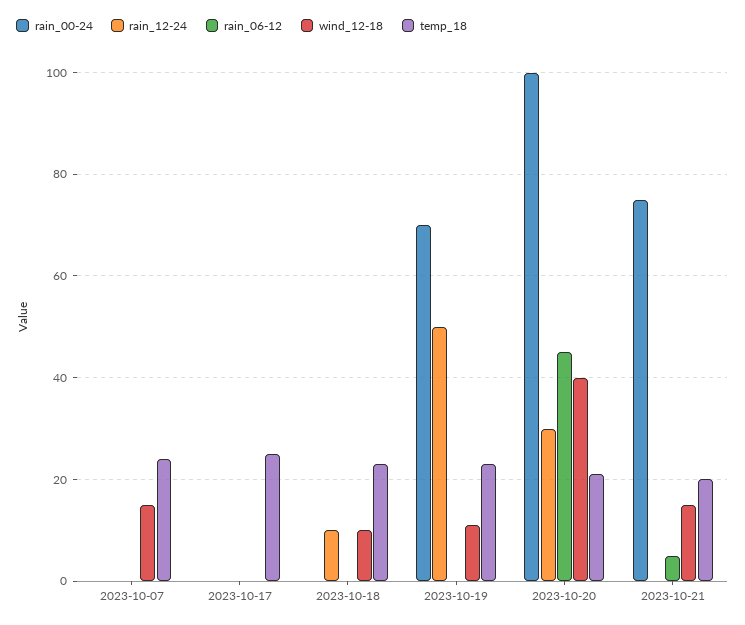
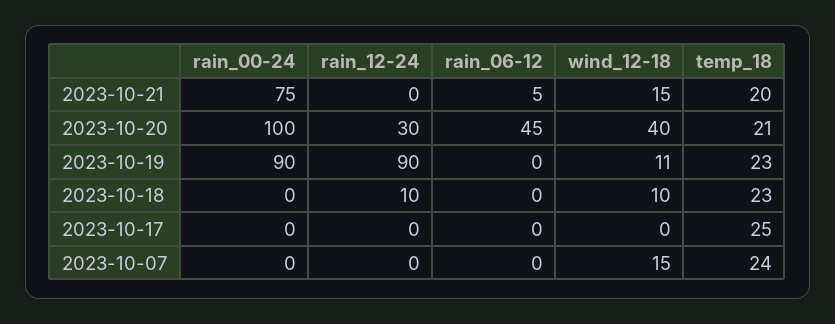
  {
    "rain_00-24": {
      "2023-10-07": 0,
      "2023-10-17": 0,
      "2023-10-18": 0,
-     "2023-10-19": 70,
+     "2023-10-19": 90,
      "2023-10-20": 100,
      "2023-10-21": 75
    },
    "rain_12-24": {
      "2023-10-07": 0,
      "2023-10-17": 0,
      "2023-10-18": 10,
-     "2023-10-19": 50,
+     "2023-10-19": 90,
      "2023-10-20": 30,
      "2023-10-21": 0
    },
    "rain_06-12": {
      "2023-10-07": 0,
      "2023-10-17": 0,
      "2023-10-18": 0,
      "2023-10-19": 0,
      "2023-10-20": 45,
      "2023-10-21": 5
    },
    "wind_12-18": {
      "2023-10-07": 15,
      "2023-10-17": 0,
      "2023-10-18": 10,
      "2023-10-19": 11,
      "2023-10-20": 40,
      "2023-10-21": 15
    },
    "temp_18": {
      "2023-10-07": 24,
      "2023-10-17": 25,
      "2023-10-18": 23,
      "2023-10-19": 23,
      "2023-10-20": 21,
      "2023-10-21": 20
    }
  }

